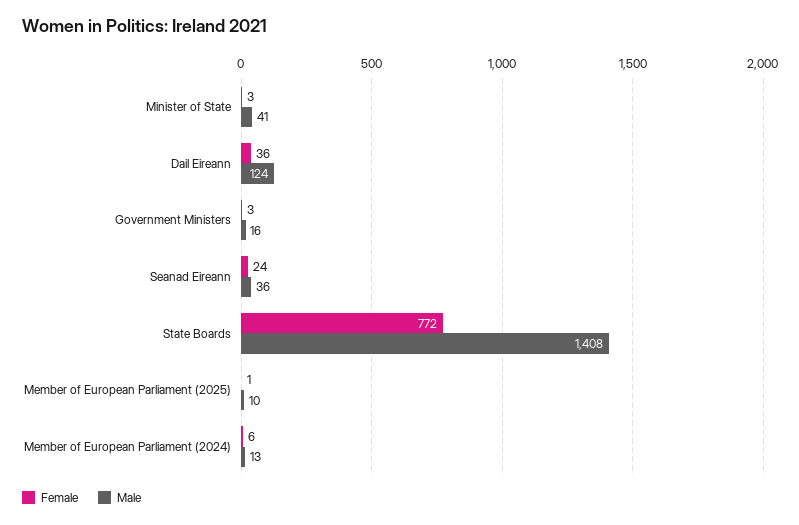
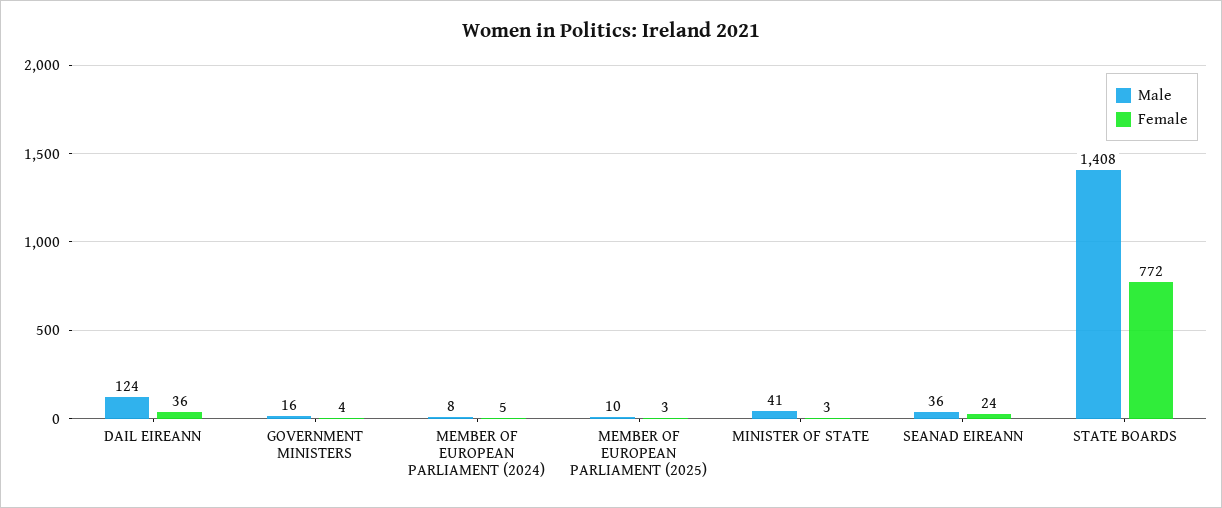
  {
    "Female": {
      "Minister of State": 3,
      "Dail Eireann": 36,
-     "Government Ministers": 3,
+     "Government Ministers": 4,
      "Seanad Eireann": 24,
      "State Boards": 772,
-     "Member of European Parliament (2025)": 1,
+     "Member of European Parliament (2025)": 3,
-     "Member of European Parliament (2024)": 6
+     "Member of European Parliament (2024)": 5
    },
    "Male": {
      "Minister of State": 41,
      "Dail Eireann": 124,
      "Government Ministers": 16,
      "Seanad Eireann": 36,
      "State Boards": 1408,
      "Member of European Parliament (2025)": 10,
-     "Member of European Parliament (2024)": 13
+     "Member of European Parliament (2024)": 8
    }
  }

